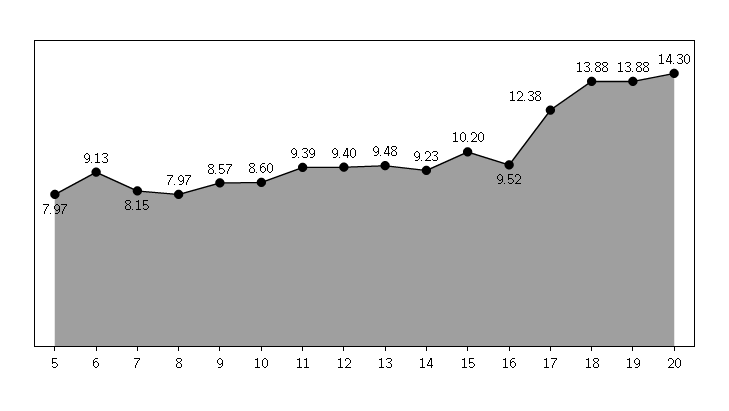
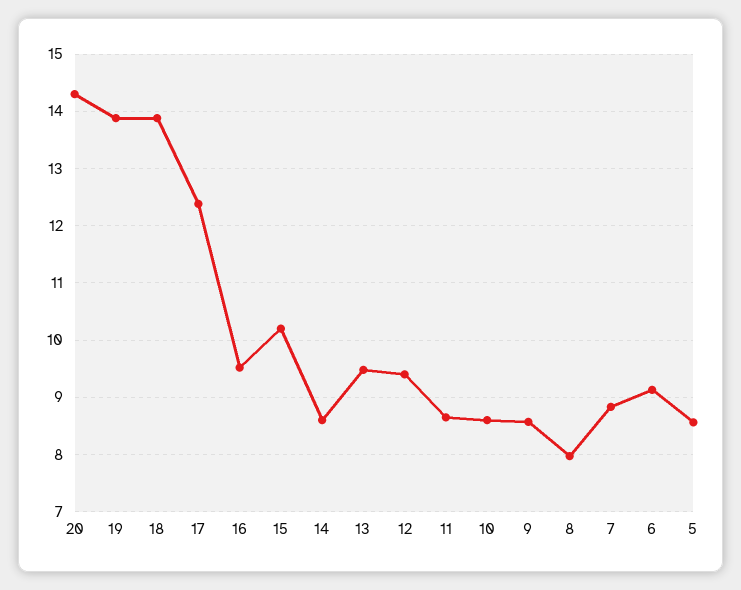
  {
-   "5": 7.97,
+   "5": 8.6,
    "6": 9.13,
-   "7": 8.15,
+   "7": 8.8,
    "8": 7.97,
    "9": 8.57,
    "10": 8.6,
-   "11": 9.39,
+   "11": 8.6,
    "12": 9.4,
    "13": 9.48,
-   "14": 9.23,
+   "14": 8.6,
    "15": 10.2,
    "16": 9.52,
    "17": 12.38,
    "18": 13.88,
    "19": 13.88,
    "20": 14.3
  }

